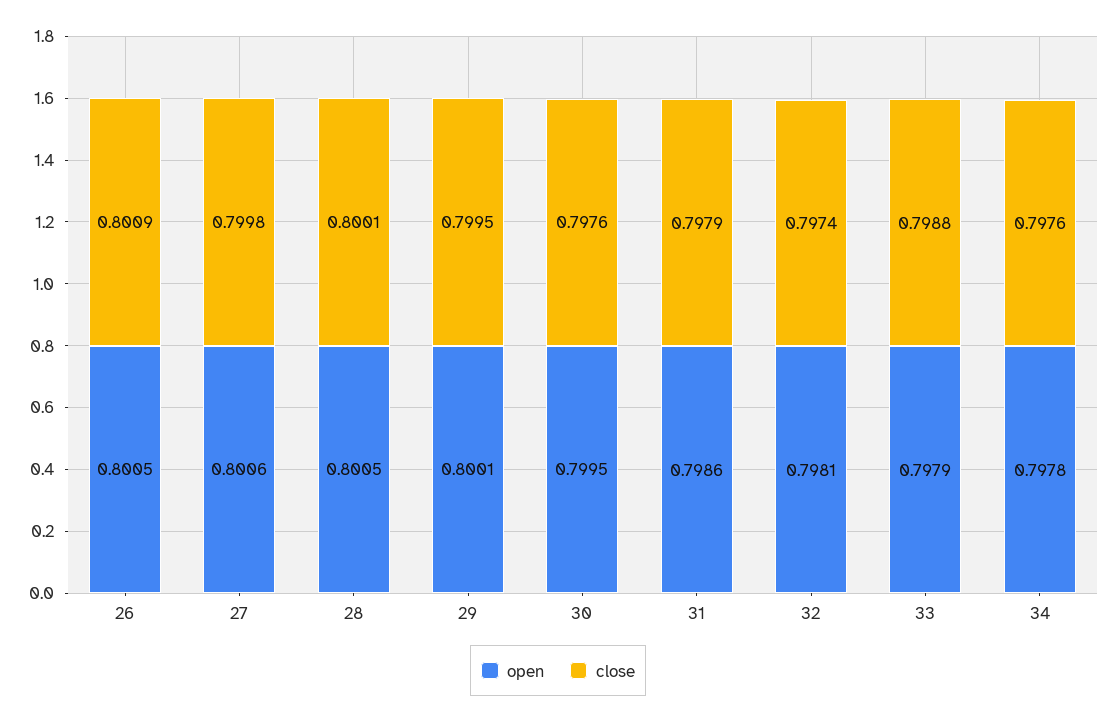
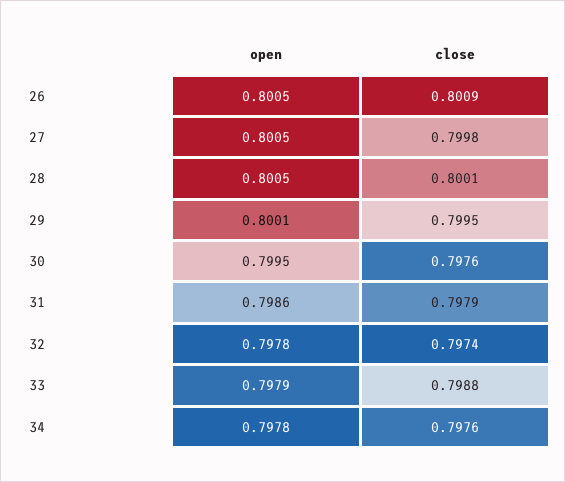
  {
    "open": {
      "26": 0.8005,
-     "27": 0.8006,
+     "27": 0.8005,
      "28": 0.8005,
      "29": 0.8001,
      "30": 0.7995,
      "31": 0.7986,
-     "32": 0.7981,
+     "32": 0.7978,
      "33": 0.7979,
      "34": 0.7978
    },
    "close": {
      "26": 0.8009,
      "27": 0.7998,
      "28": 0.8001,
      "29": 0.7995,
      "30": 0.7976,
      "31": 0.7979,
      "32": 0.7974,
      "33": 0.7988,
      "34": 0.7976
    }
  }

